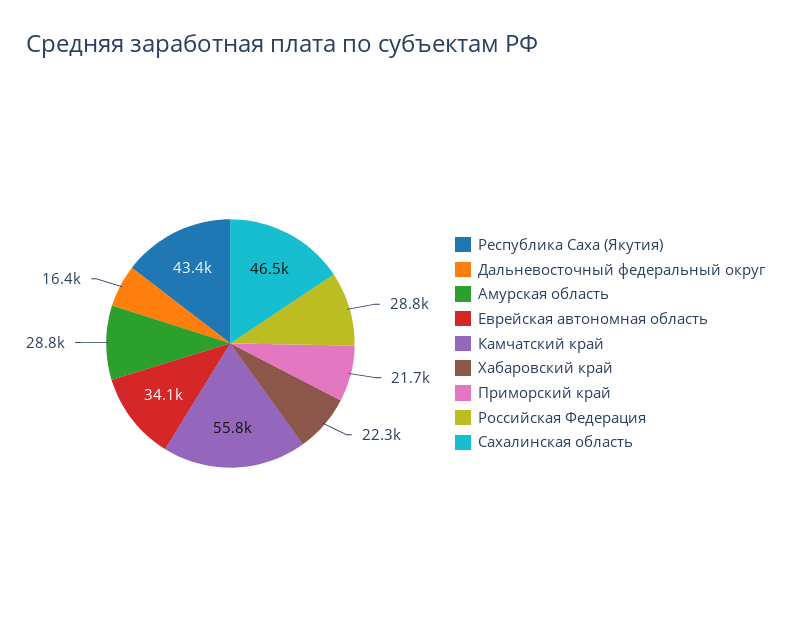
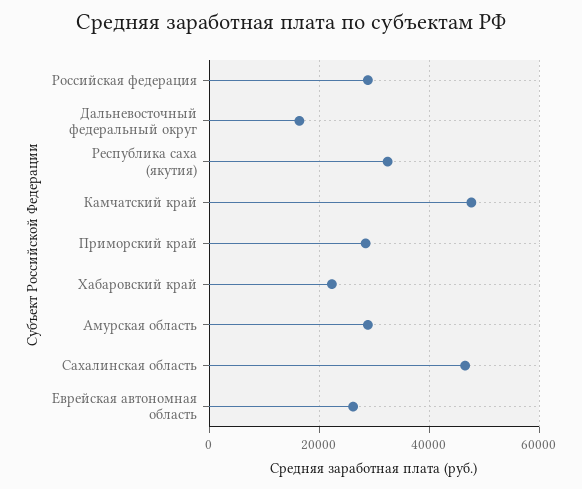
  {
-   "Республика Саха (Якутия)": 43400,
+   "Республика Саха (Якутия)": 32000,
    "Дальневосточный федеральный округ": 16400,
    "Амурская область": 28800,
-   "Еврейская автономная область": 34100,
+   "Еврейская автономная область": 26000,
-   "Камчатский край": 55800,
+   "Камчатский край": 48000,
    "Хабаровский край": 22300,
-   "Приморский край": 21700,
+   "Приморский край": 28000,
    "Российская Федерация": 28800,
    "Сахалинская область": 46500
  }

